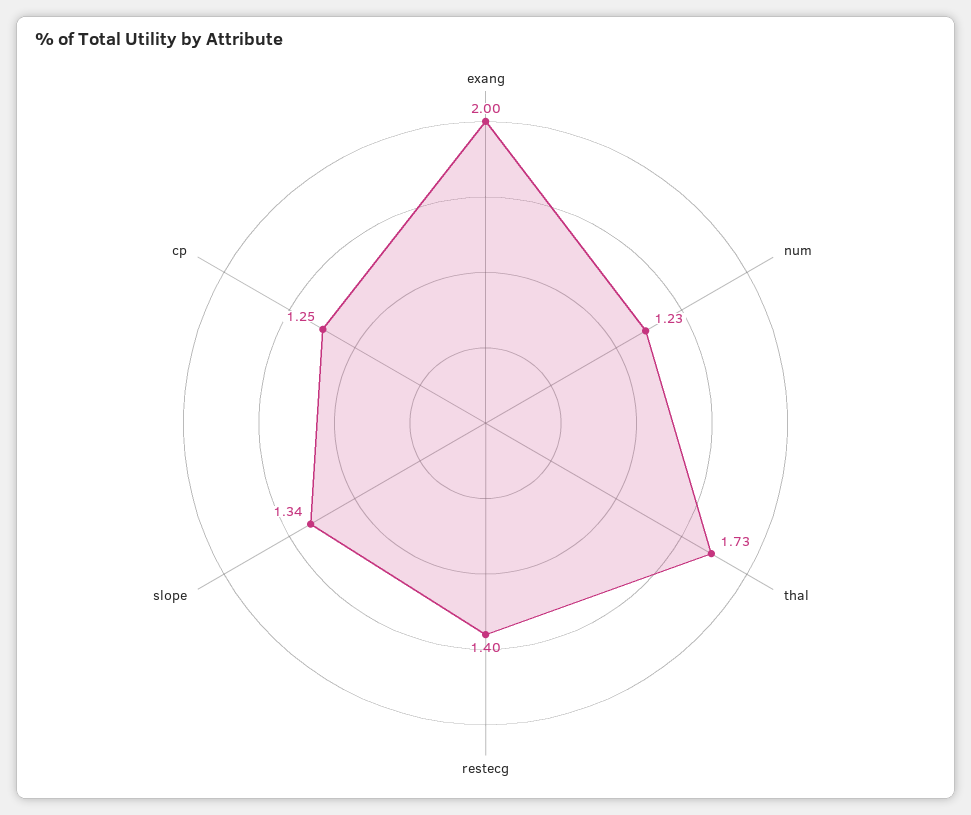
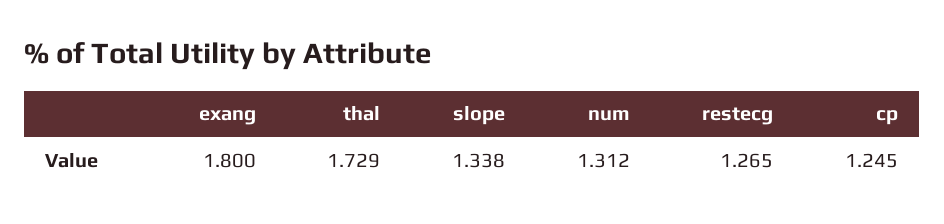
  {
-   "exang": 2,
+   "exang": 1.8,
-   "num": 1.23,
+   "num": 1.312,
    "thal": 1.729,
-   "restecg": 1.4,
+   "restecg": 1.265,
    "slope": 1.338,
    "cp": 1.245
  }

